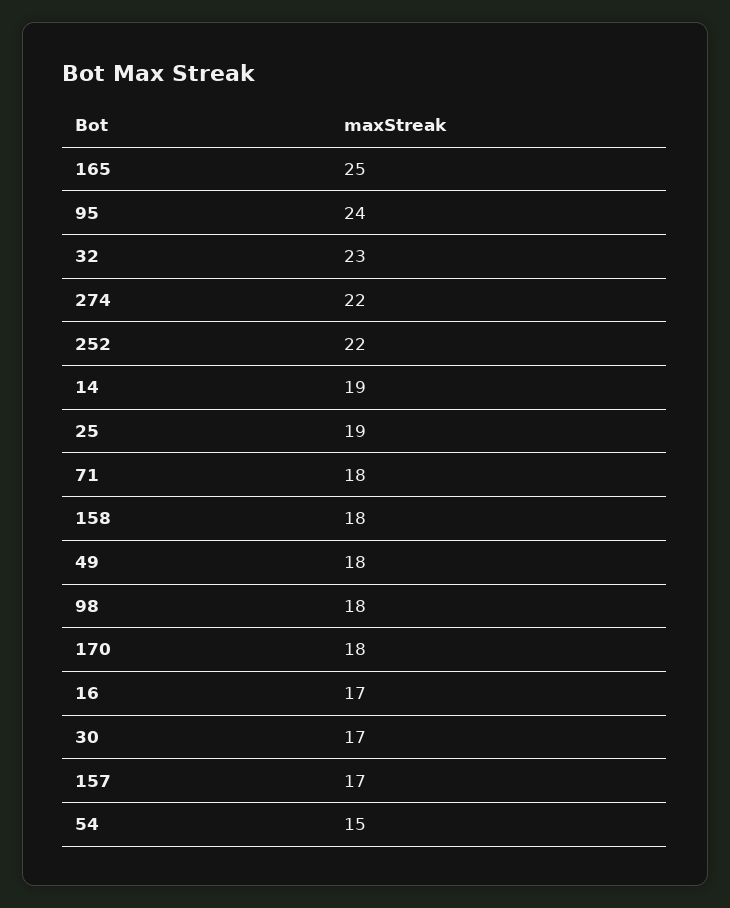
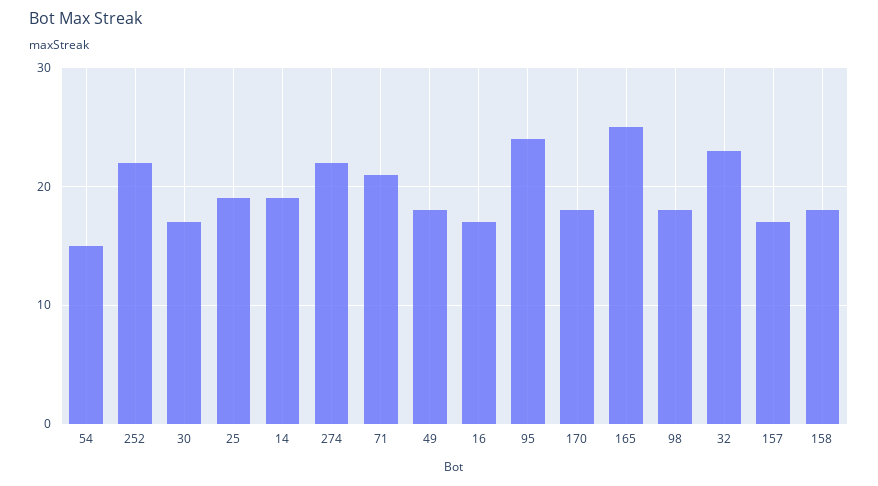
  {
    "165": 25,
    "95": 24,
    "32": 23,
    "274": 22,
    "252": 22,
    "14": 19,
    "25": 19,
-   "71": 18,
+   "71": 21,
    "158": 18,
    "49": 18,
    "98": 18,
    "170": 18,
    "16": 17,
    "30": 17,
    "157": 17,
    "54": 15
  }

